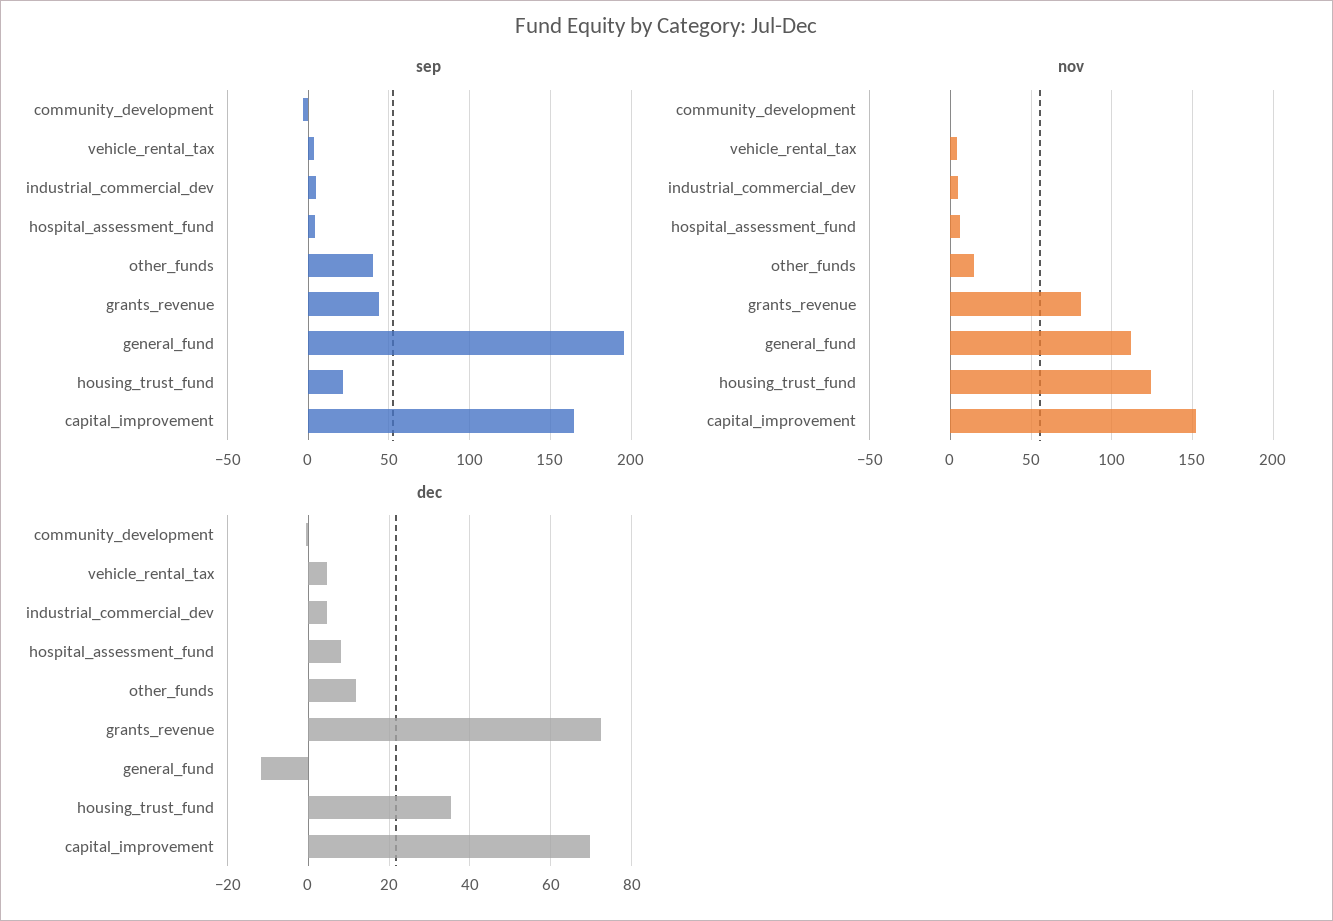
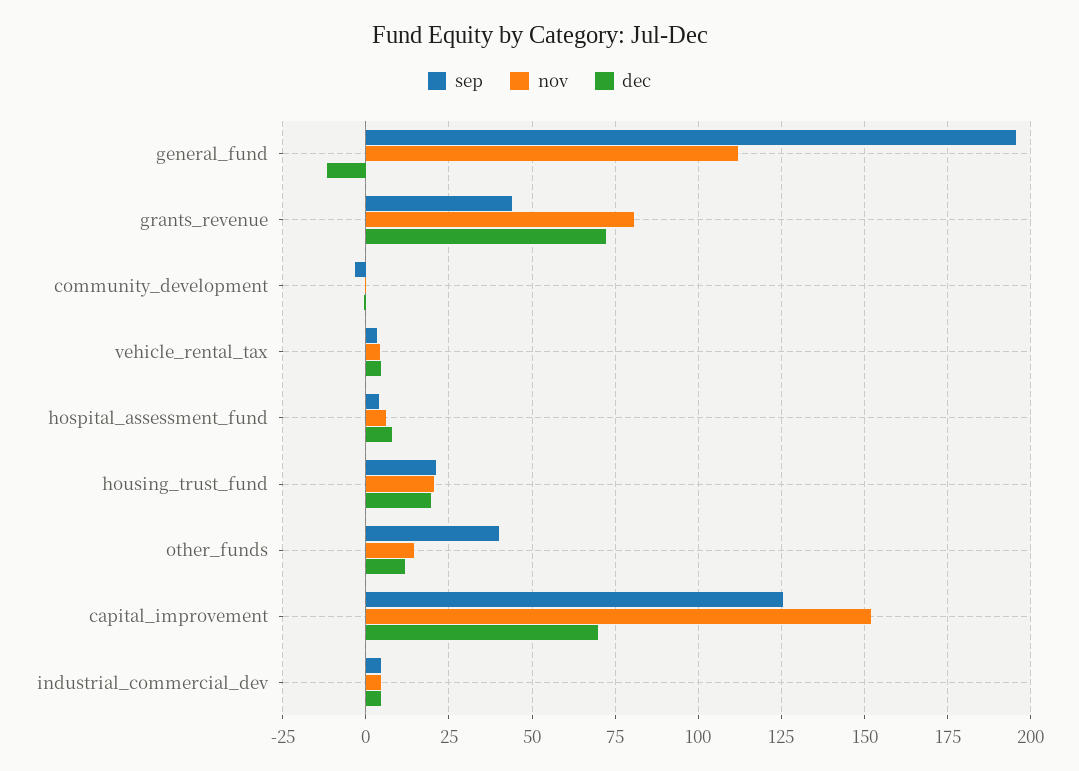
  {
    "sep": {
      "community_development": -2.5,
      "vehicle_rental_tax": 2.5,
      "industrial_commercial_dev": 5,
      "hospital_assessment_fund": 5,
      "other_funds": 40,
      "grants_revenue": 45,
      "general_fund": 195,
      "housing_trust_fund": 20,
-     "capital_improvement": 165
+     "capital_improvement": 125
    },
    "nov": {
      "community_development": 0,
      "vehicle_rental_tax": 5,
      "industrial_commercial_dev": 5,
      "hospital_assessment_fund": 5,
      "other_funds": 15,
      "grants_revenue": 80,
      "general_fund": 112.5,
-     "housing_trust_fund": 125,
+     "housing_trust_fund": 20,
      "capital_improvement": 152.5
    },
    "dec": {
      "community_development": 0,
      "vehicle_rental_tax": 4,
      "industrial_commercial_dev": 4,
      "hospital_assessment_fund": 8,
      "other_funds": 12,
      "grants_revenue": 72,
      "general_fund": -12,
-     "housing_trust_fund": 36,
+     "housing_trust_fund": 20,
      "capital_improvement": 70
    }
  }

